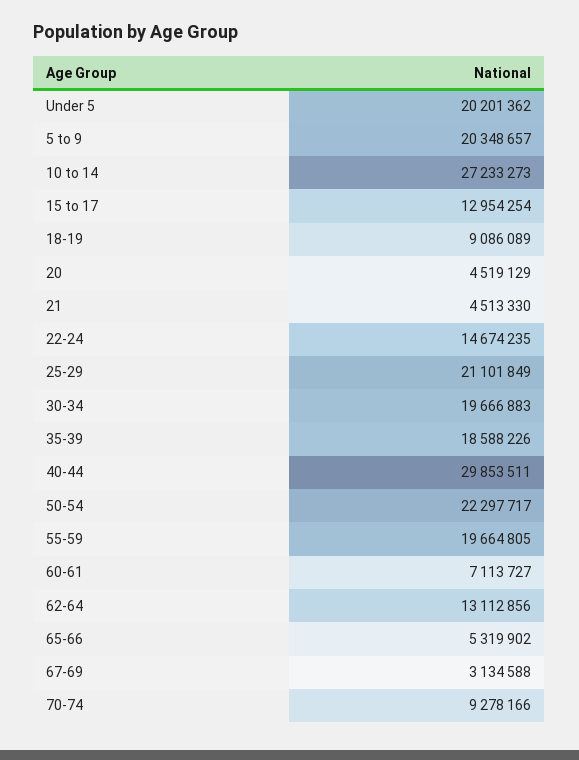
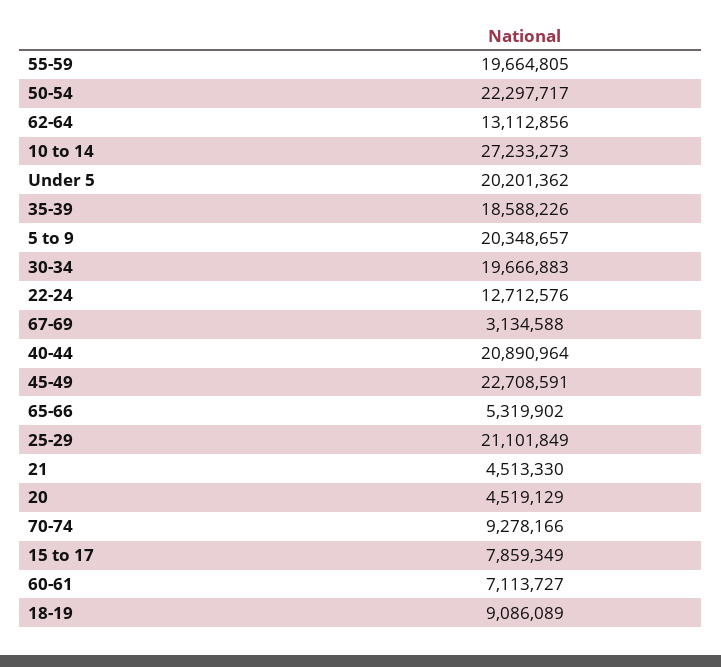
  {
    "Under 5": 20201362,
    "5 to 9": 20348657,
    "10 to 14": 27233273,
-   "15 to 17": 12954254,
+   "15 to 17": 7859349,
    "18-19": 9086089,
    "20": 4519129,
    "21": 4513330,
-   "22-24": 14674235,
+   "22-24": 12712576,
    "25-29": 21101849,
    "30-34": 19666883,
    "35-39": 18588226,
-   "40-44": 29853511,
+   "40-44": 20890964,
    "50-54": 22297717,
    "55-59": 19664805,
    "60-61": 7113727,
    "62-64": 13112856,
    "65-66": 5319902,
    "67-69": 3134588,
-   "70-74": 9278166
+   "70-74": 9278166,
+   "45-49": 22708591
  }

